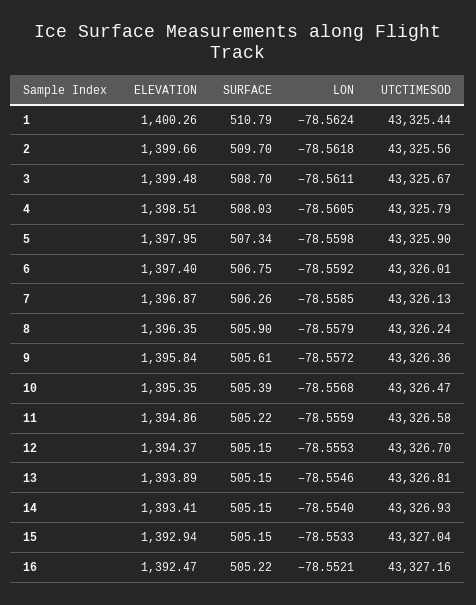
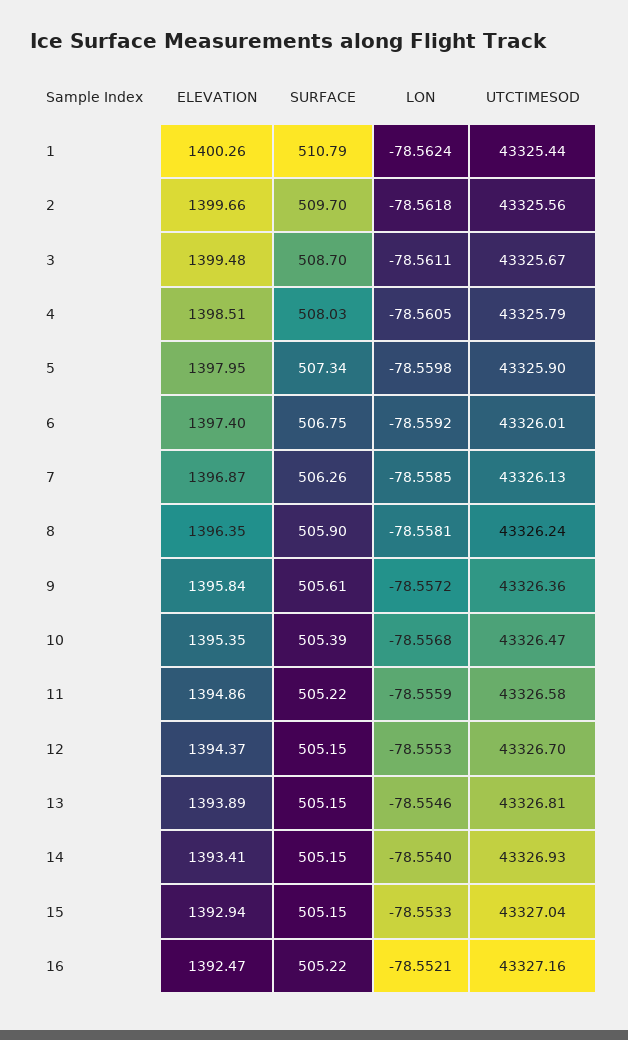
  {
    "ELEVATION": {
      "1": 1400.26,
      "2": 1399.66,
      "3": 1399.48,
      "4": 1398.51,
      "5": 1397.95,
      "6": 1397.4,
      "7": 1396.87,
      "8": 1396.35,
      "9": 1395.84,
      "10": 1395.35,
      "11": 1394.86,
      "12": 1394.37,
      "13": 1393.89,
      "14": 1393.41,
      "15": 1392.94,
      "16": 1392.47
    },
    "SURFACE": {
      "1": 510.79,
      "2": 509.7,
      "3": 508.7,
      "4": 508.03,
      "5": 507.34,
      "6": 506.75,
      "7": 506.26,
      "8": 505.9,
      "9": 505.61,
      "10": 505.39,
      "11": 505.22,
      "12": 505.15,
      "13": 505.15,
      "14": 505.15,
      "15": 505.15,
      "16": 505.22
    },
    "LON": {
      "1": -78.5624,
      "2": -78.5618,
      "3": -78.5611,
      "4": -78.5605,
      "5": -78.5598,
      "6": -78.5592,
      "7": -78.5585,
-     "8": -78.5579,
+     "8": -78.5581,
      "9": -78.5572,
      "10": -78.5568,
      "11": -78.5559,
      "12": -78.5553,
      "13": -78.5546,
      "14": -78.554,
      "15": -78.5533,
      "16": -78.5521
    },
    "UTCTIMESOD": {
      "1": 43325.44,
      "2": 43325.56,
      "3": 43325.67,
      "4": 43325.79,
      "5": 43325.9,
      "6": 43326.01,
      "7": 43326.13,
      "8": 43326.24,
      "9": 43326.36,
      "10": 43326.47,
      "11": 43326.58,
      "12": 43326.7,
      "13": 43326.81,
      "14": 43326.93,
      "15": 43327.04,
      "16": 43327.16
    }
  }

